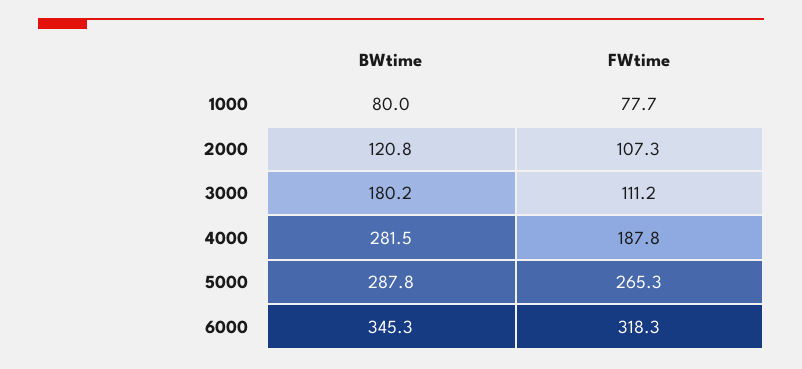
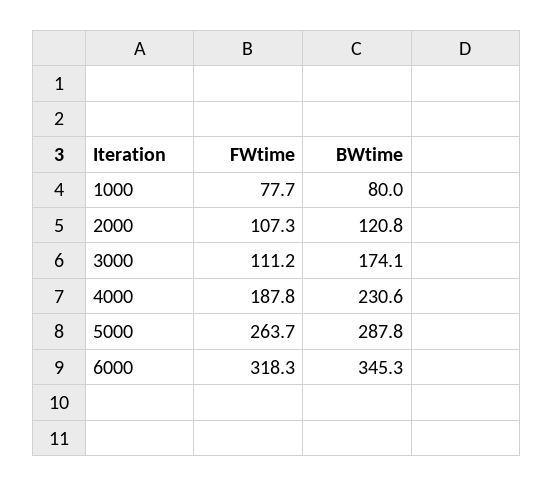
  {
    "BWtime": {
      "1000": 80,
      "2000": 120.8,
-     "3000": 180.2,
+     "3000": 174.1,
-     "4000": 281.5,
+     "4000": 230.6,
      "5000": 287.8,
      "6000": 345.3
    },
    "FWtime": {
      "1000": 77.7,
      "2000": 107.3,
      "3000": 111.2,
      "4000": 187.8,
-     "5000": 265.3,
+     "5000": 263.7,
      "6000": 318.3
    }
  }

